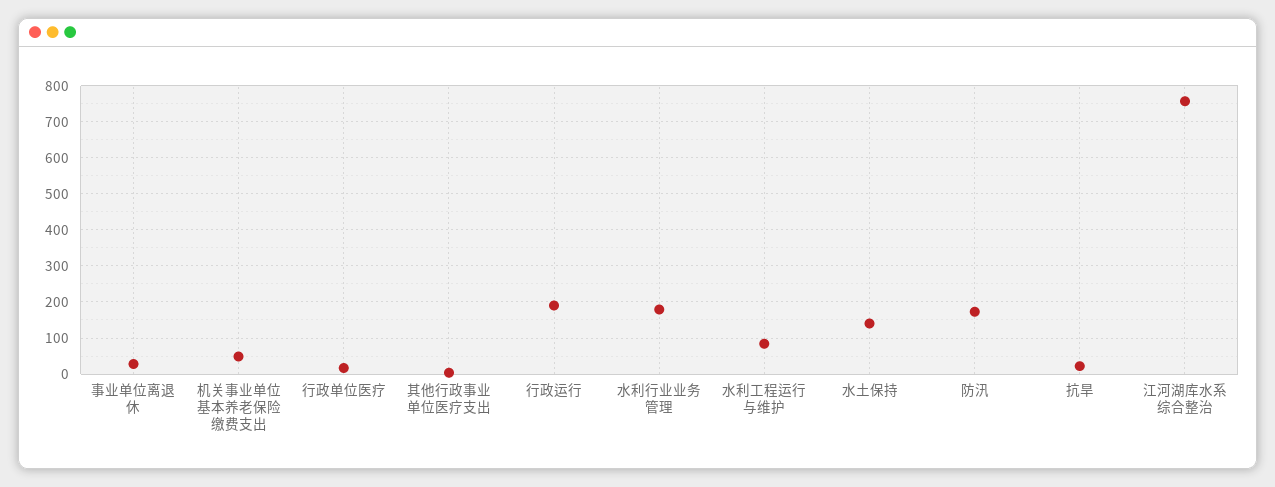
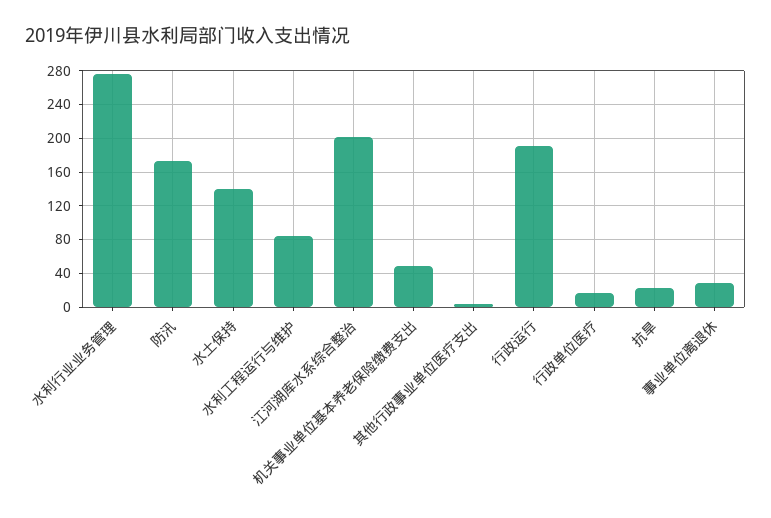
  {
    "事业单位离退休": 30,
    "机关事业单位基本养老保险缴费支出": 50,
    "行政单位医疗": 20,
    "其他行政事业单位医疗支出": 0,
    "行政运行": 190,
-   "水利行业业务管理": 180,
+   "水利行业业务管理": 280,
    "水利工程运行与维护": 80,
    "水土保持": 140,
    "防汛": 170,
    "抗旱": 20,
-   "江河湖库水系综合整治": 760
+   "江河湖库水系综合整治": 200
  }

